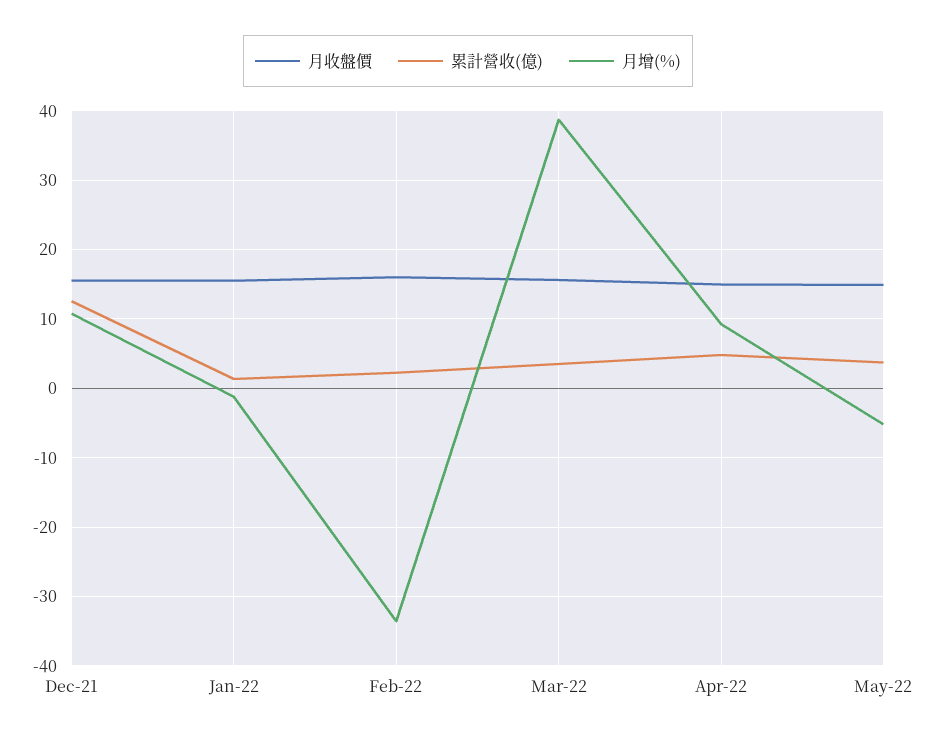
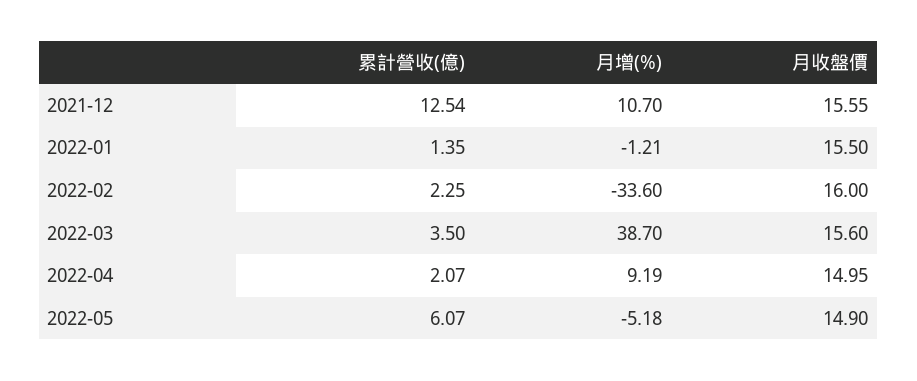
  {
    "月收盤價": {
      "Dec-21": 15.55,
      "Jan-22": 15.5,
      "Feb-22": 16,
      "Mar-22": 15.6,
      "Apr-22": 14.95,
      "May-22": 14.9
    },
    "累計營收(億)": {
      "Dec-21": 12.54,
      "Jan-22": 1.35,
      "Feb-22": 2.25,
      "Mar-22": 3.5,
-     "Apr-22": 5,
+     "Apr-22": 2.07,
-     "May-22": 4
+     "May-22": 6.07
    },
    "月增(%)": {
      "Dec-21": 10.7,
      "Jan-22": -1.21,
      "Feb-22": -33.6,
      "Mar-22": 38.7,
      "Apr-22": 9.19,
      "May-22": -5.18
    }
  }

